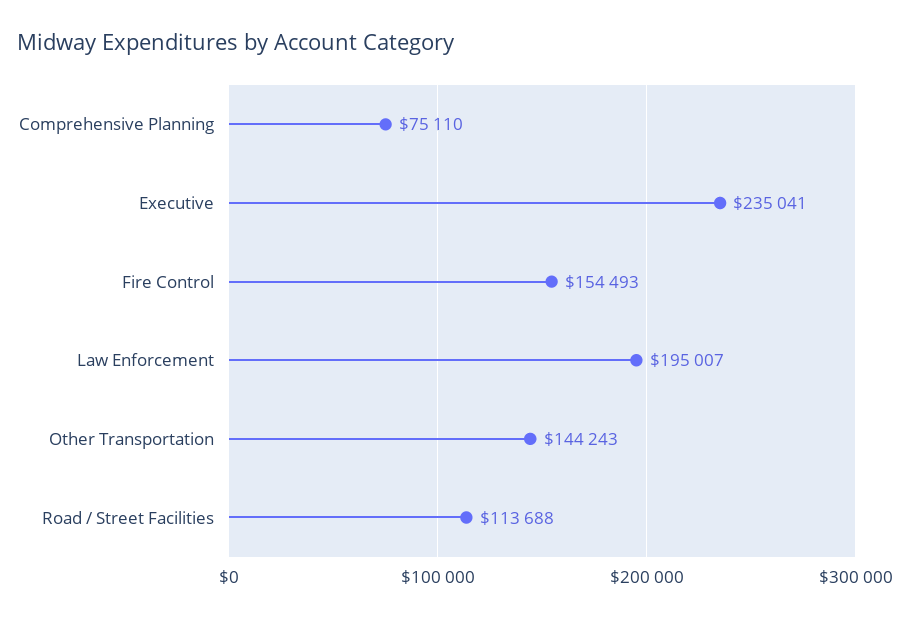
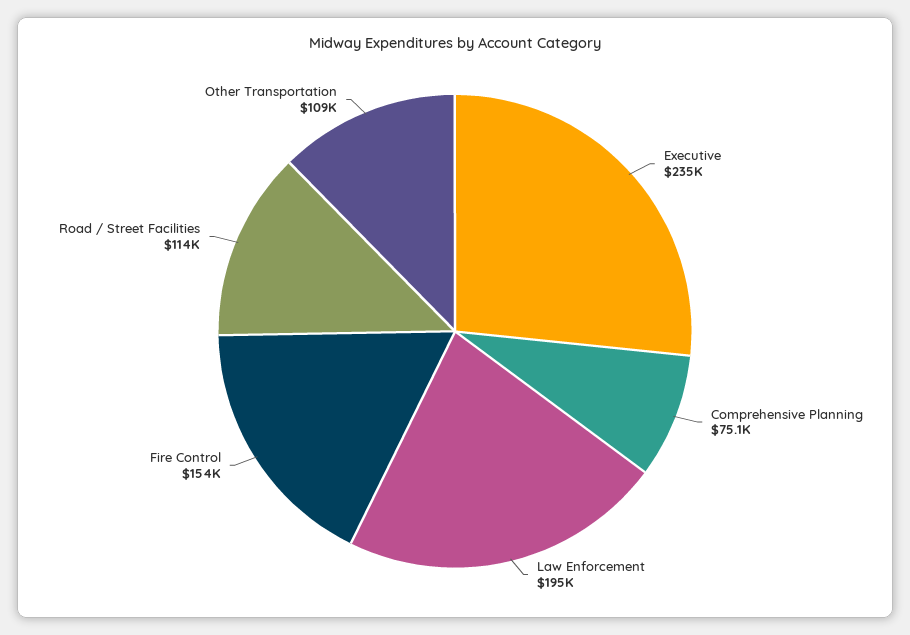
  {
    "Comprehensive Planning": 75110,
    "Executive": 235041,
    "Fire Control": 154493,
    "Law Enforcement": 195007,
-   "Other Transportation": 144243,
+   "Other Transportation": 109000,
    "Road / Street Facilities": 113688
  }

